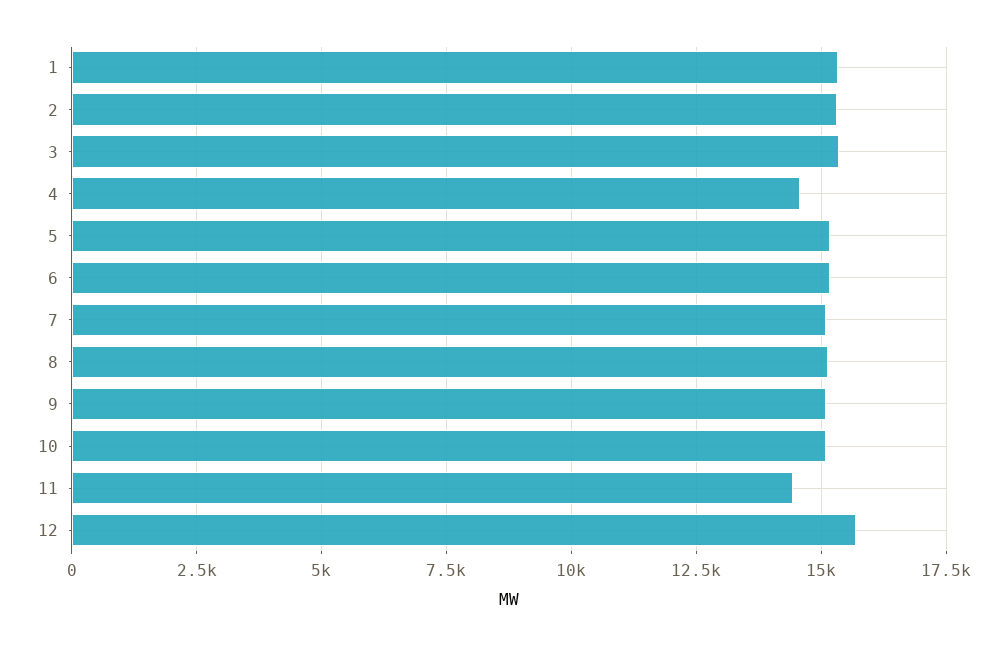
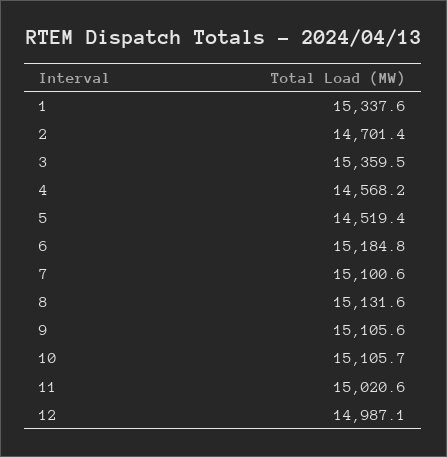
  {
    "1": 15337.6,
-   "2": 15250,
+   "2": 14701.4,
    "3": 15359.5,
    "4": 14568.2,
-   "5": 15250,
+   "5": 14519.4,
    "6": 15184.8,
    "7": 15100.6,
    "8": 15131.6,
    "9": 15105.6,
    "10": 15105.7,
-   "11": 14500,
+   "11": 15020.6,
-   "12": 15750
+   "12": 14987.1
  }

